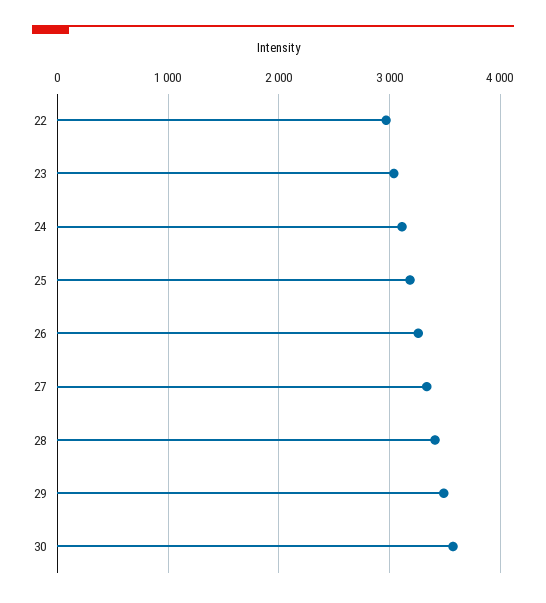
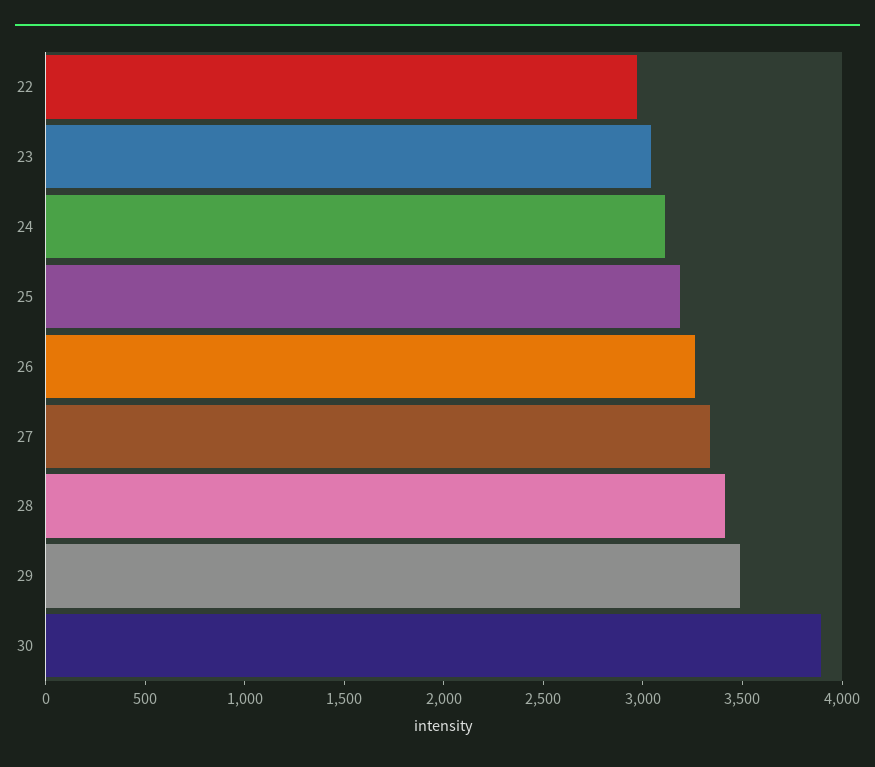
  {
    "22": 3000,
    "23": 3000,
    "24": 3100,
    "25": 3200,
    "26": 3300,
    "27": 3300,
    "28": 3400,
    "29": 3500,
-   "30": 3600
+   "30": 3900
  }

